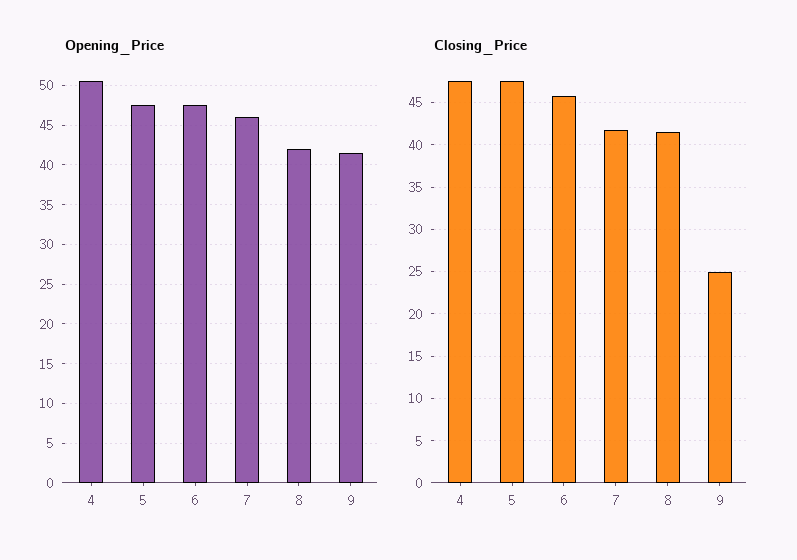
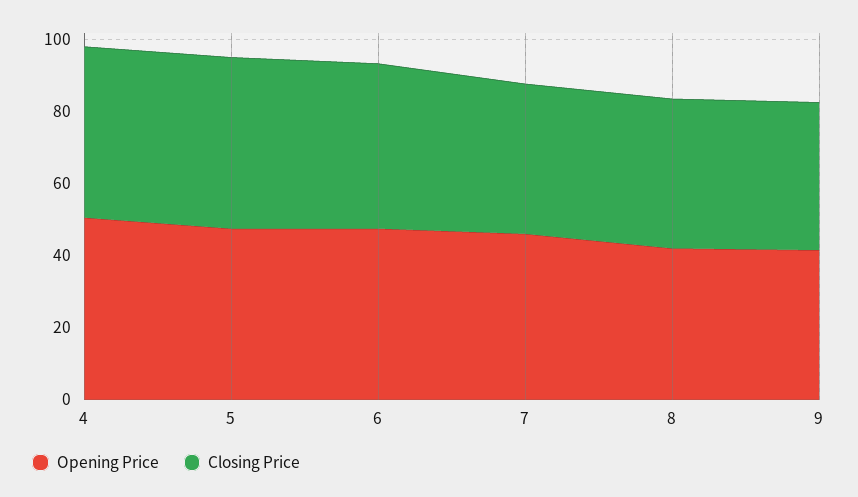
  {
    "Opening_Price": {
      "4": 51,
      "5": 48,
      "6": 48,
      "7": 46,
      "8": 42,
      "9": 42
    },
    "Closing_Price": {
      "4": 48,
      "5": 48,
      "6": 46,
      "7": 42,
      "8": 42,
-     "9": 25
+     "9": 40
    }
  }

